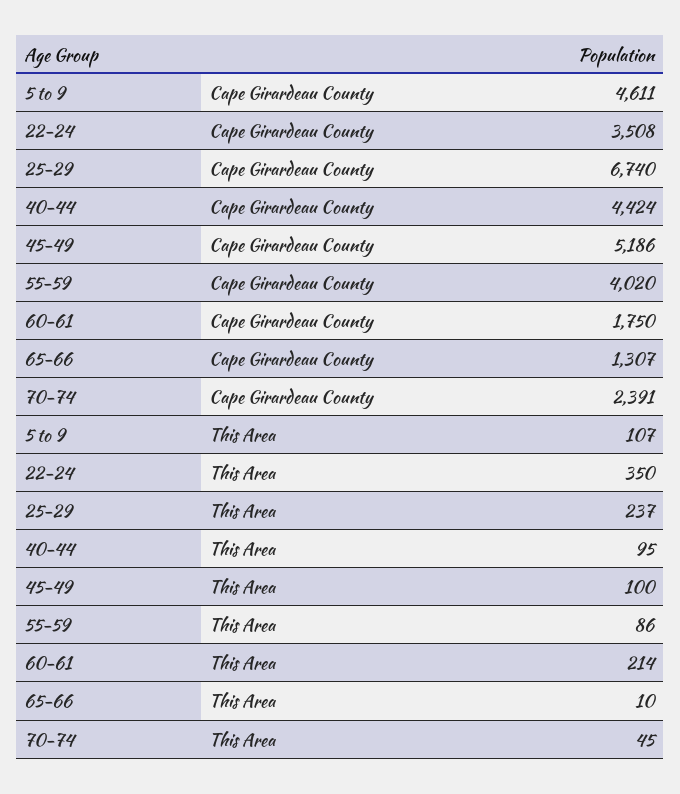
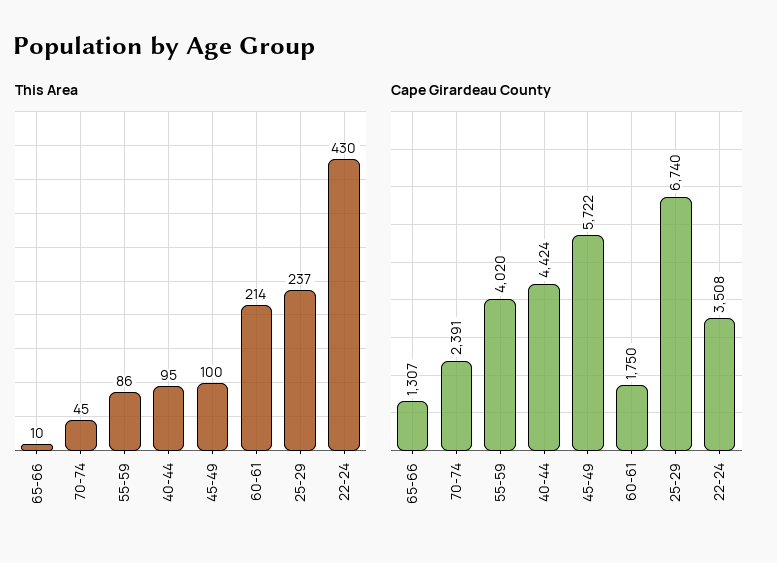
  {
    "Cape Girardeau County": {
-     "5 to 9": 4611,
      "22-24": 3508,
      "25-29": 6740,
      "40-44": 4424,
-     "45-49": 5186,
+     "45-49": 5722,
      "55-59": 4020,
      "60-61": 1750,
      "65-66": 1307,
      "70-74": 2391
    },
    "This Area": {
-     "5 to 9": 107,
-     "22-24": 350,
+     "22-24": 430,
      "25-29": 237,
      "40-44": 95,
      "45-49": 100,
      "55-59": 86,
      "60-61": 214,
      "65-66": 10,
      "70-74": 45
    }
  }

